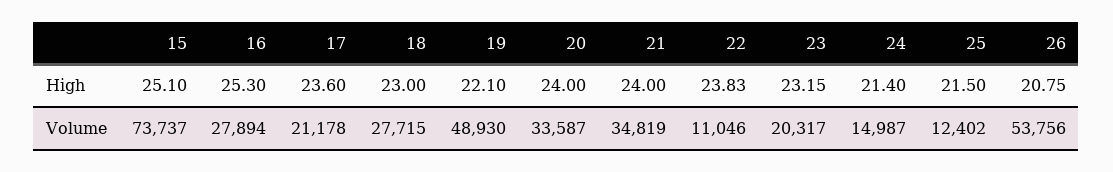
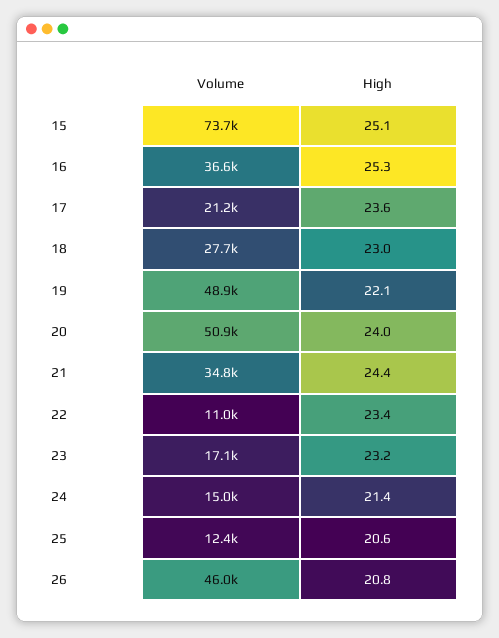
  {
    "15": {
      "High": 25.1,
      "Volume": 73737
    },
    "16": {
      "High": 25.3,
-     "Volume": 27894
+     "Volume": 36600
    },
    "17": {
      "High": 23.6,
      "Volume": 21178
    },
    "18": {
      "High": 23,
      "Volume": 27715
    },
    "19": {
      "High": 22.1,
      "Volume": 48930
    },
    "20": {
      "High": 24,
-     "Volume": 33587
+     "Volume": 50900
    },
    "21": {
-     "High": 24,
+     "High": 24.4,
      "Volume": 34819
    },
    "22": {
-     "High": 23.83,
+     "High": 23.4,
      "Volume": 11046
    },
    "23": {
      "High": 23.15,
-     "Volume": 20317
+     "Volume": 17100
    },
    "24": {
      "High": 21.4,
      "Volume": 14987
    },
    "25": {
-     "High": 21.5,
+     "High": 20.6,
      "Volume": 12402
    },
    "26": {
      "High": 20.75,
-     "Volume": 53756
+     "Volume": 46000
    }
  }

